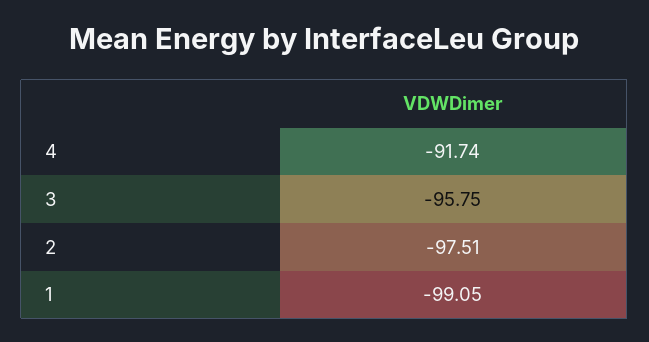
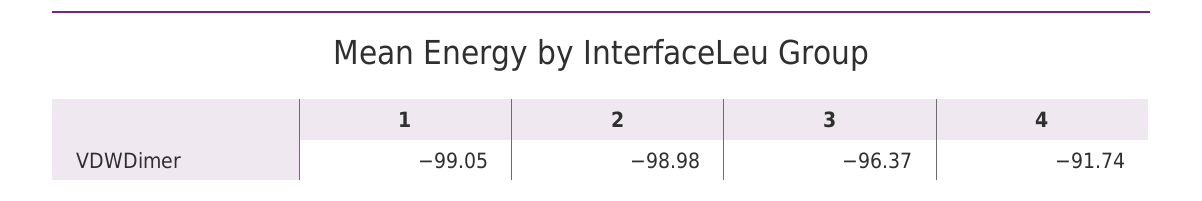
  {
    "4": -91.74,
-   "3": -95.75,
+   "3": -96.37,
-   "2": -97.51,
+   "2": -98.98,
    "1": -99.05
  }

